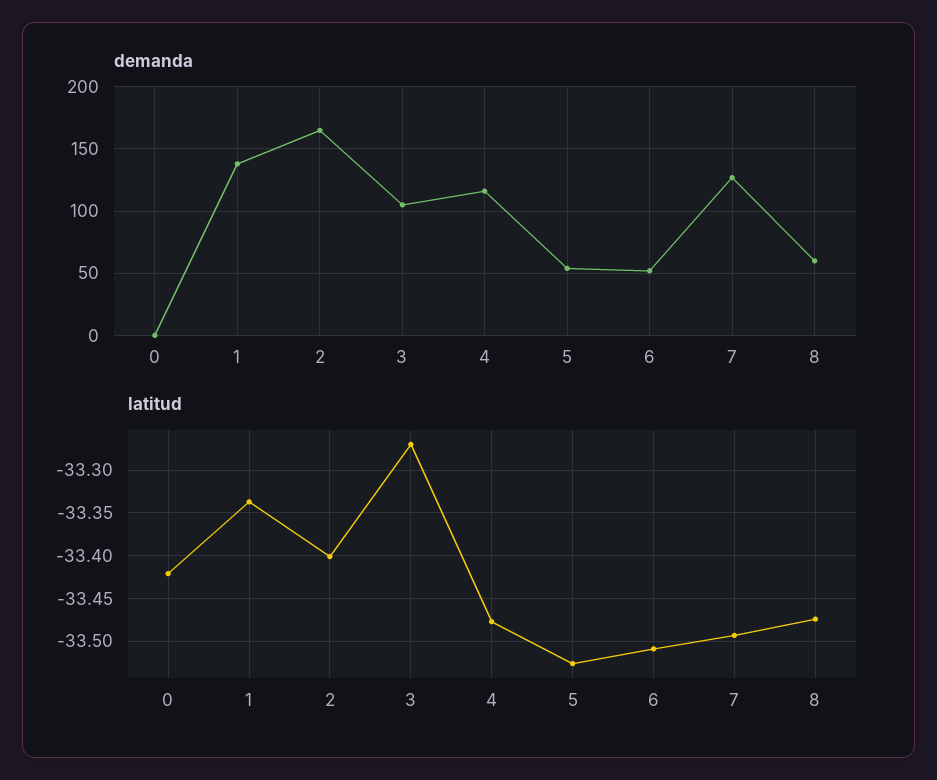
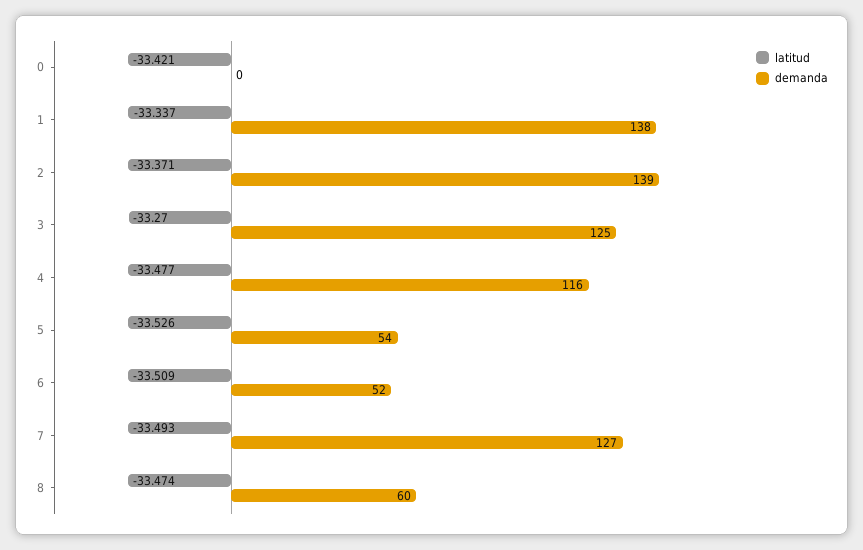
  {
    "demanda": {
      "0": 0,
      "1": 138,
-     "2": 165,
+     "2": 139,
-     "3": 105,
+     "3": 125,
      "4": 116,
      "5": 54,
      "6": 52,
      "7": 127,
      "8": 60
    },
    "latitud": {
      "0": -33.421,
      "1": -33.337,
-     "2": -33.4,
+     "2": -33.371,
      "3": -33.27,
      "4": -33.477,
      "5": -33.526,
      "6": -33.509,
      "7": -33.493,
      "8": -33.474
    }
  }

